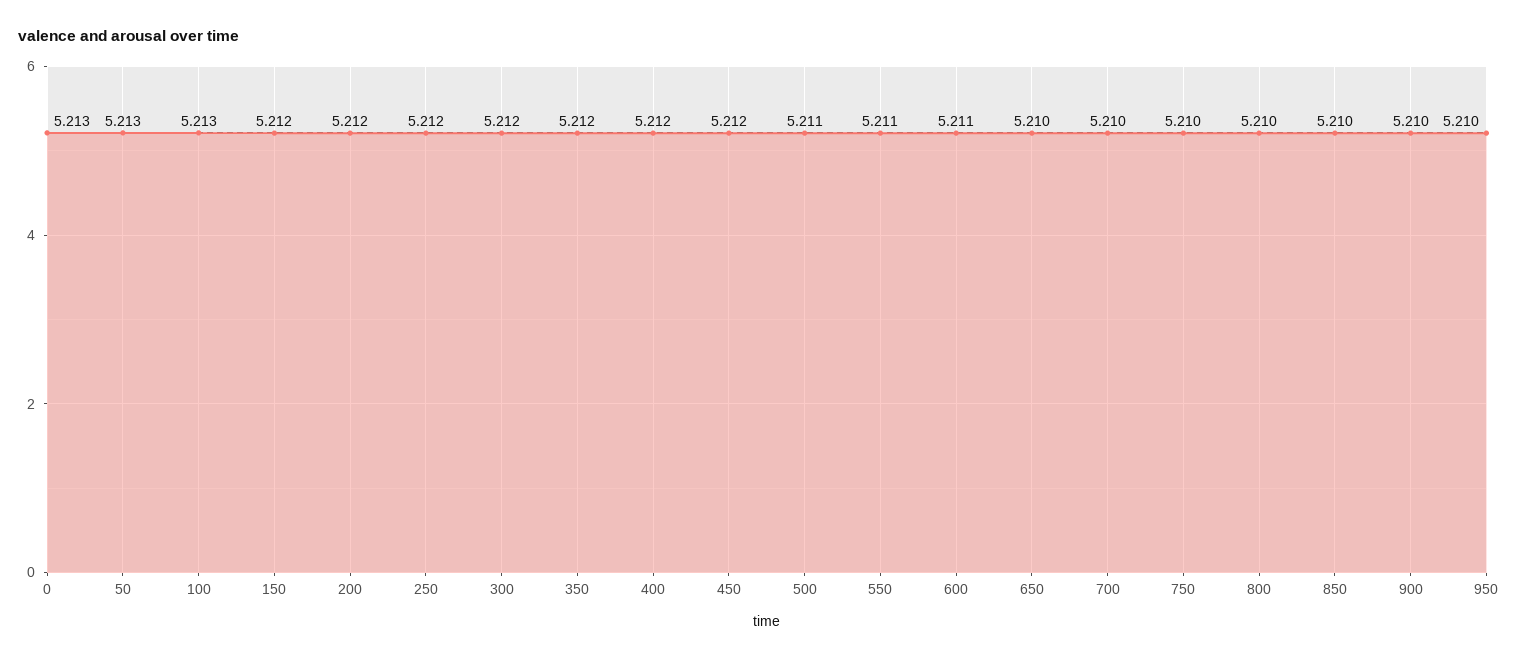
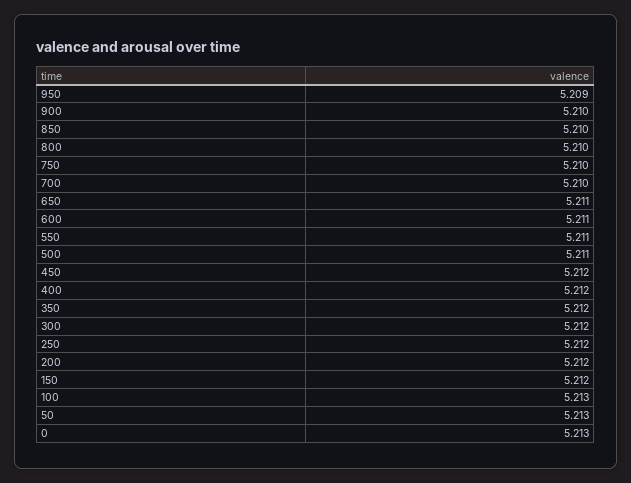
  {
    "0": 5.213,
    "50": 5.213,
    "100": 5.213,
    "150": 5.212,
    "200": 5.212,
    "250": 5.212,
    "300": 5.212,
    "350": 5.212,
    "400": 5.212,
    "450": 5.212,
    "500": 5.211,
    "550": 5.211,
    "600": 5.211,
-   "650": 5.21,
+   "650": 5.211,
    "700": 5.21,
    "750": 5.21,
    "800": 5.21,
    "850": 5.21,
    "900": 5.21,
-   "950": 5.21
+   "950": 5.209
  }

